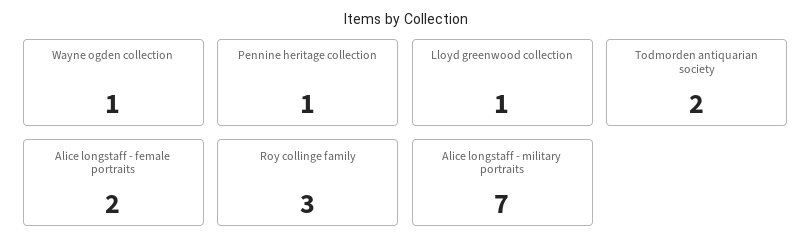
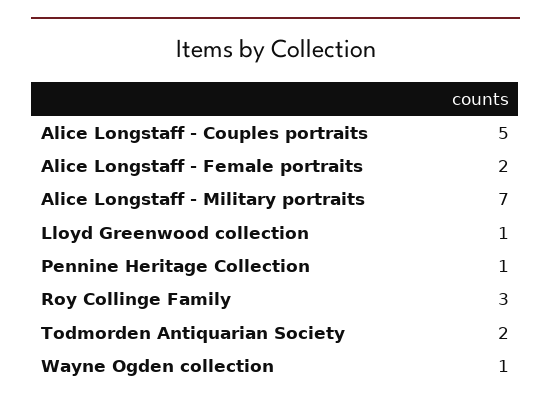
  {
    "Wayne ogden collection": 1,
    "Pennine heritage collection": 1,
    "Lloyd greenwood collection": 1,
    "Todmorden antiquarian society": 2,
    "Alice longstaff - female portraits": 2,
    "Roy collinge family": 3,
-   "Alice longstaff - military portraits": 7
+   "Alice longstaff - military portraits": 7,
+   "Alice Longstaff - Couples portraits": 5
  }

